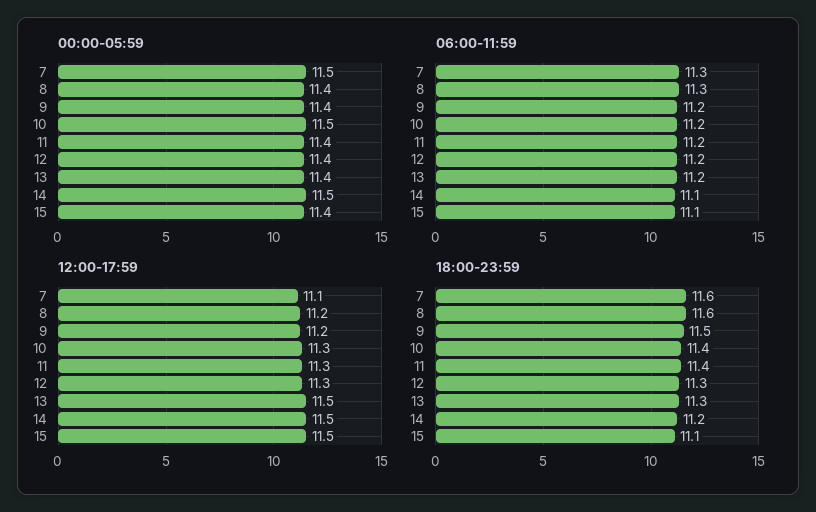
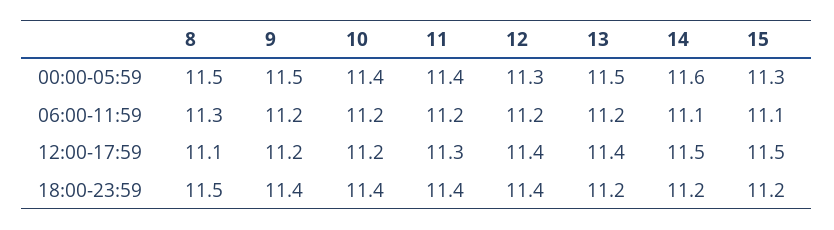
  {
    "00:00-05:59": {
-     "7": 11.5,
-     "8": 11.4,
+     "8": 11.5,
-     "9": 11.4,
+     "9": 11.5,
-     "10": 11.5,
+     "10": 11.4,
      "11": 11.4,
-     "12": 11.4,
+     "12": 11.3,
-     "13": 11.4,
+     "13": 11.5,
-     "14": 11.5,
+     "14": 11.6,
-     "15": 11.4
+     "15": 11.3
    },
    "06:00-11:59": {
-     "7": 11.3,
      "8": 11.3,
      "9": 11.2,
      "10": 11.2,
      "11": 11.2,
      "12": 11.2,
      "13": 11.2,
      "14": 11.1,
      "15": 11.1
    },
    "12:00-17:59": {
-     "7": 11.1,
-     "8": 11.2,
+     "8": 11.1,
      "9": 11.2,
-     "10": 11.3,
+     "10": 11.2,
      "11": 11.3,
-     "12": 11.3,
+     "12": 11.4,
-     "13": 11.5,
+     "13": 11.4,
      "14": 11.5,
      "15": 11.5
    },
    "18:00-23:59": {
-     "7": 11.6,
-     "8": 11.6,
+     "8": 11.5,
-     "9": 11.5,
+     "9": 11.4,
      "10": 11.4,
      "11": 11.4,
-     "12": 11.3,
+     "12": 11.4,
-     "13": 11.3,
+     "13": 11.2,
      "14": 11.2,
-     "15": 11.1
+     "15": 11.2
    }
  }

